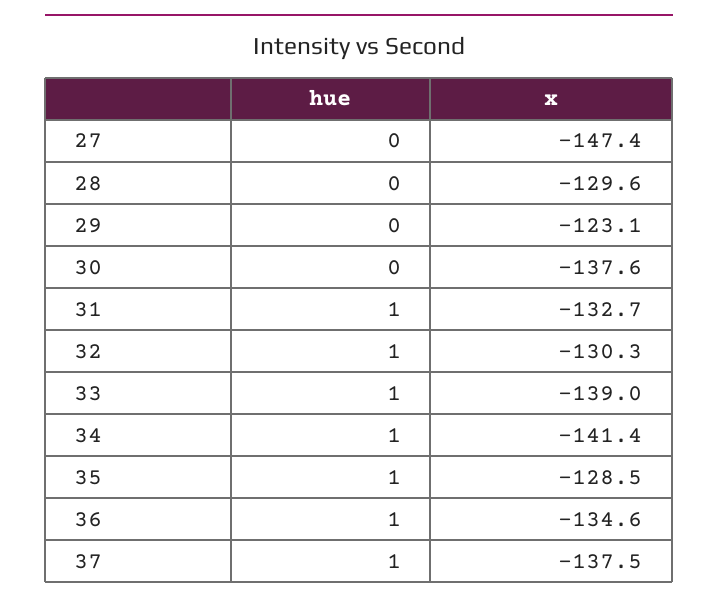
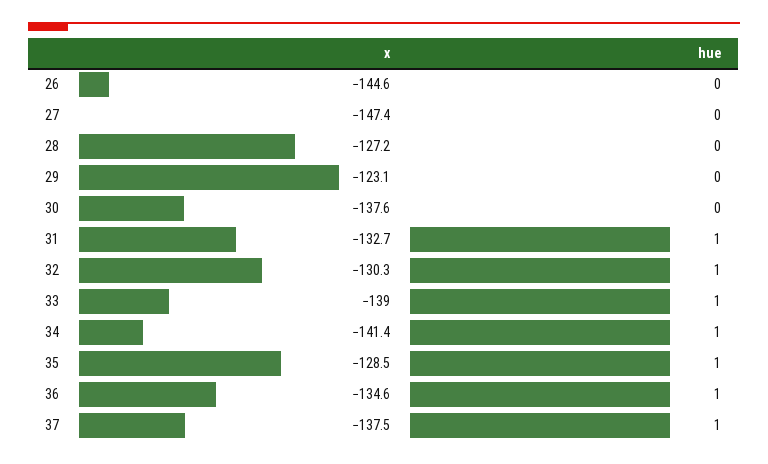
  {
    "hue": {
      "27": 0,
      "28": 0,
      "29": 0,
      "30": 0,
      "31": 1,
      "32": 1,
      "33": 1,
      "34": 1,
      "35": 1,
      "36": 1,
-     "37": 1
+     "37": 1,
+     "26": 0
    },
    "x": {
      "27": -147.4,
-     "28": -129.6,
+     "28": -127.2,
      "29": -123.1,
      "30": -137.6,
      "31": -132.7,
      "32": -130.3,
      "33": -139,
      "34": -141.4,
      "35": -128.5,
      "36": -134.6,
-     "37": -137.5
+     "37": -137.5,
+     "26": -144.6
    }
  }

